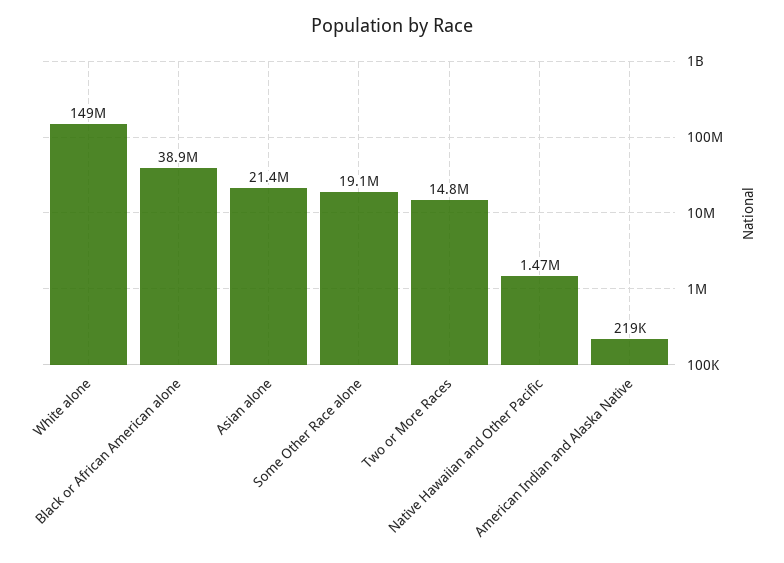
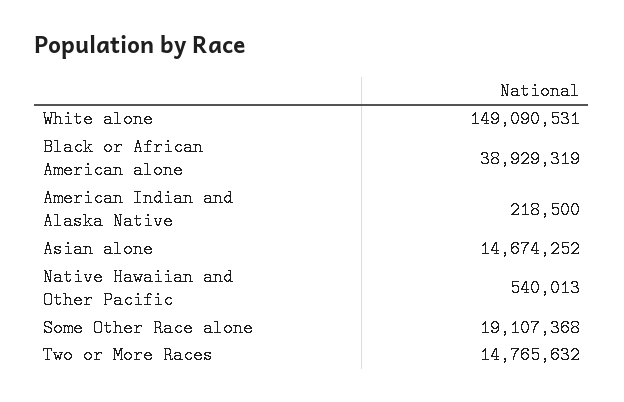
  {
    "White alone": 149090531,
    "Black or African American alone": 38929319,
-   "Asian alone": 21400000,
+   "Asian alone": 14674252,
    "Some Other Race alone": 19107368,
    "Two or More Races": 14765632,
-   "Native Hawaiian and Other Pacific": 1470000,
+   "Native Hawaiian and Other Pacific": 540013,
    "American Indian and Alaska Native": 218500
  }

